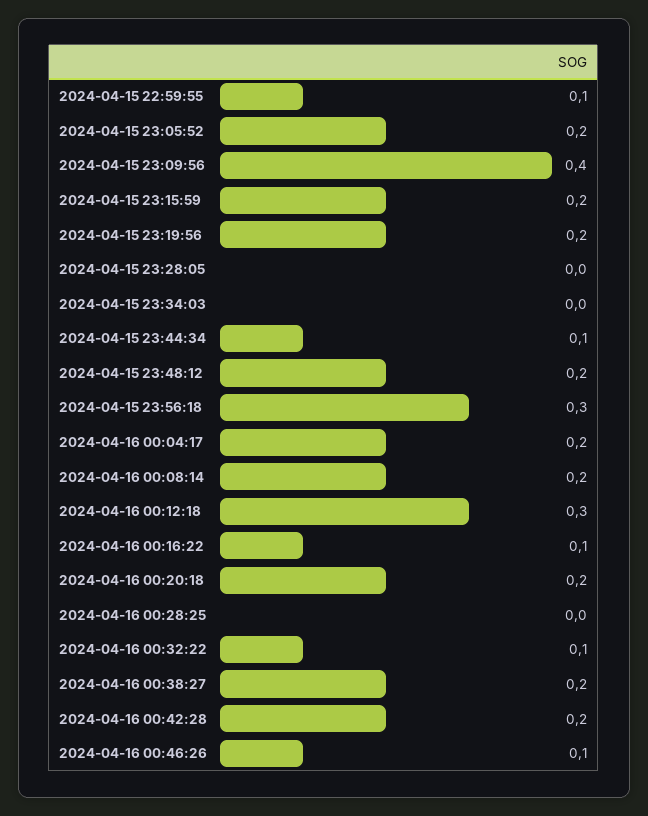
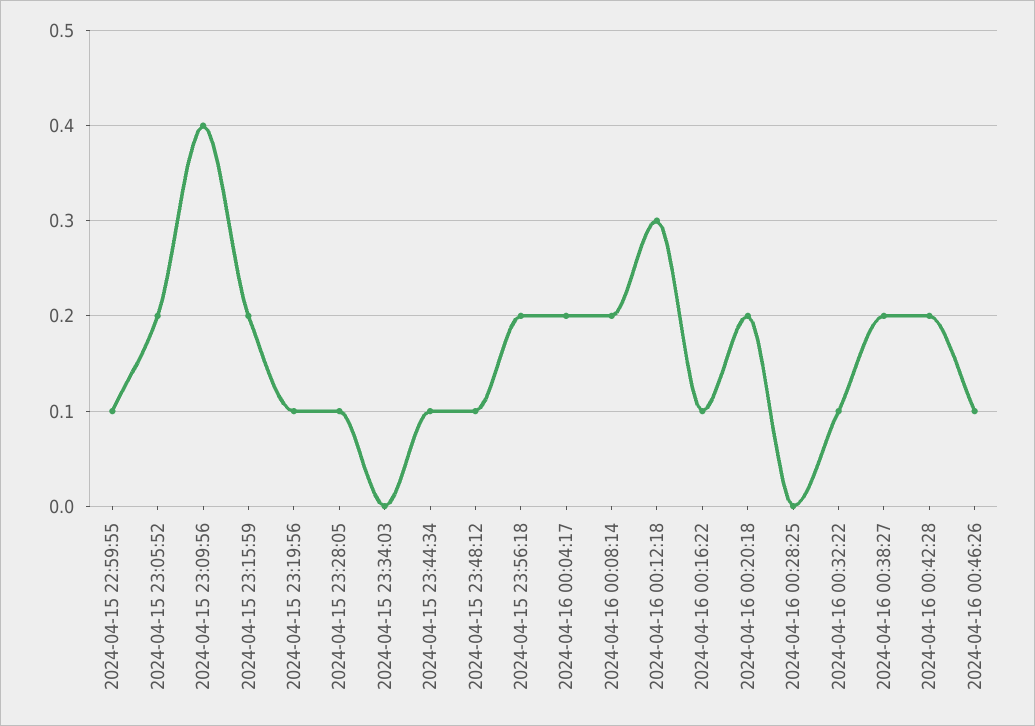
  {
    "2024-04-15 22:59:55": 0.1,
    "2024-04-15 23:05:52": 0.2,
    "2024-04-15 23:09:56": 0.4,
    "2024-04-15 23:15:59": 0.2,
-   "2024-04-15 23:19:56": 0.2,
+   "2024-04-15 23:19:56": 0.1,
-   "2024-04-15 23:28:05": 0,
+   "2024-04-15 23:28:05": 0.1,
    "2024-04-15 23:34:03": 0,
    "2024-04-15 23:44:34": 0.1,
-   "2024-04-15 23:48:12": 0.2,
+   "2024-04-15 23:48:12": 0.1,
-   "2024-04-15 23:56:18": 0.3,
+   "2024-04-15 23:56:18": 0.2,
    "2024-04-16 00:04:17": 0.2,
    "2024-04-16 00:08:14": 0.2,
    "2024-04-16 00:12:18": 0.3,
    "2024-04-16 00:16:22": 0.1,
    "2024-04-16 00:20:18": 0.2,
    "2024-04-16 00:28:25": 0,
    "2024-04-16 00:32:22": 0.1,
    "2024-04-16 00:38:27": 0.2,
    "2024-04-16 00:42:28": 0.2,
    "2024-04-16 00:46:26": 0.1
  }

